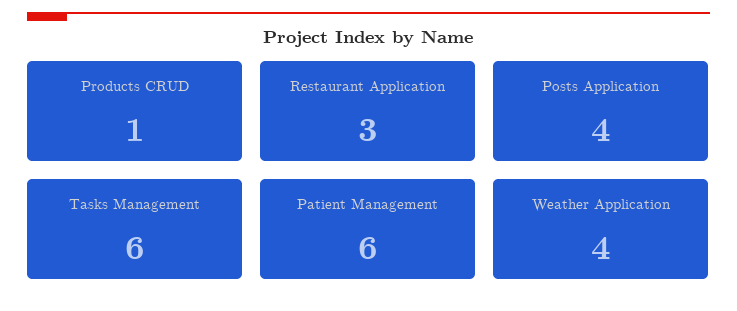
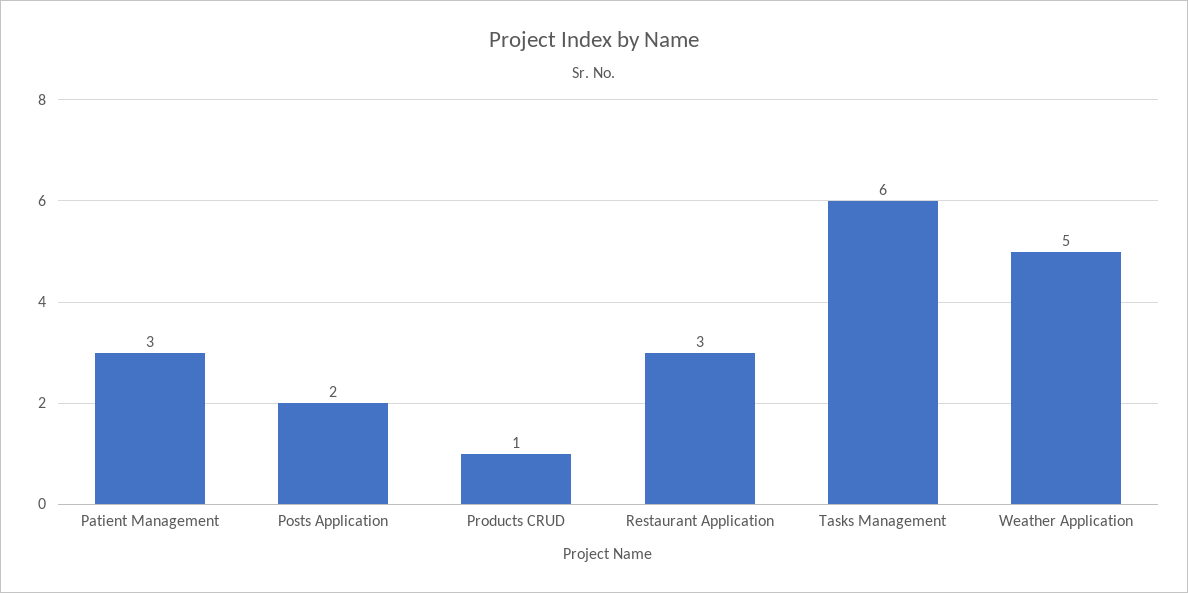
  {
    "Products CRUD": 1,
    "Restaurant Application": 3,
-   "Posts Application": 4,
+   "Posts Application": 2,
    "Tasks Management": 6,
-   "Patient Management": 6,
+   "Patient Management": 3,
-   "Weather Application": 4
+   "Weather Application": 5
  }

